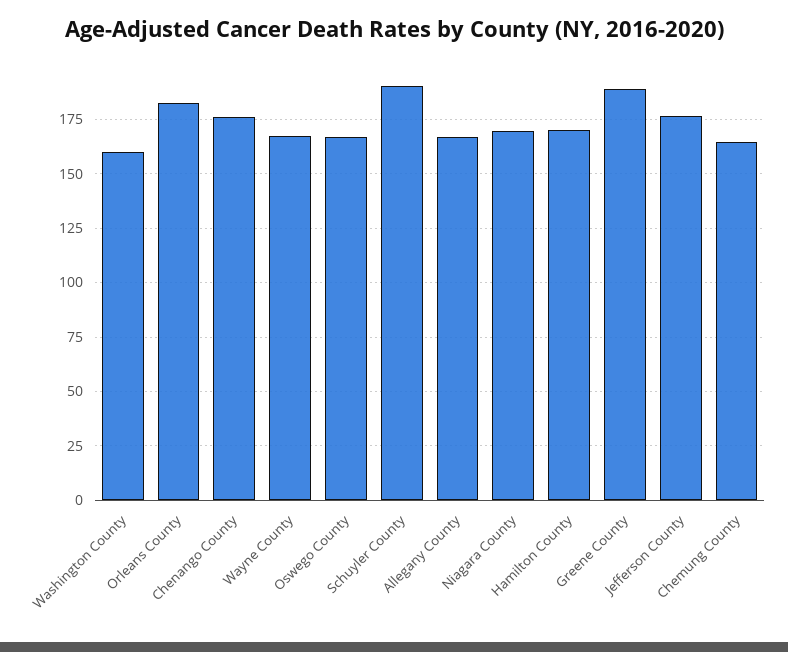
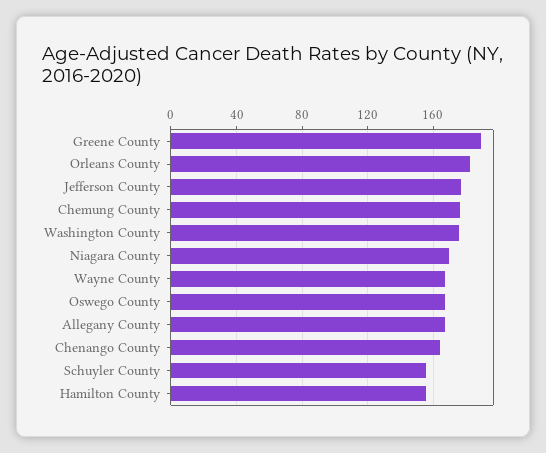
  {
-   "Washington County": 160,
+   "Washington County": 175,
    "Orleans County": 180,
-   "Chenango County": 175,
+   "Chenango County": 165,
    "Wayne County": 165,
    "Oswego County": 165,
-   "Schuyler County": 190,
+   "Schuyler County": 155,
    "Allegany County": 165,
    "Niagara County": 170,
-   "Hamilton County": 170,
+   "Hamilton County": 155,
    "Greene County": 190,
    "Jefferson County": 175,
-   "Chemung County": 165
+   "Chemung County": 175
  }

